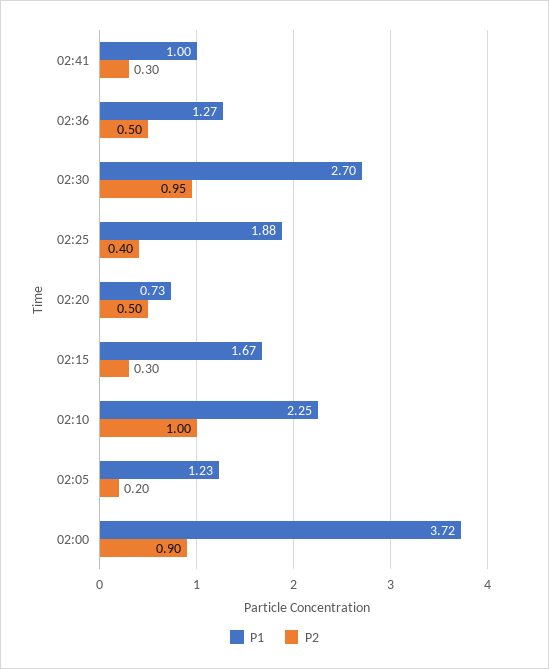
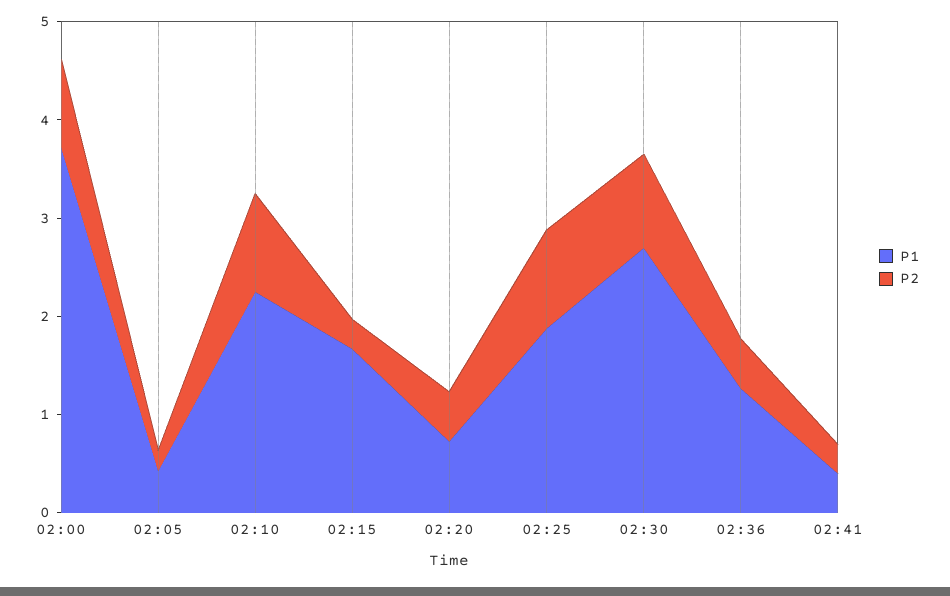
  {
    "P1": {
-     "02:41": 1,
+     "02:41": 0.4,
      "02:36": 1.27,
      "02:30": 2.7,
      "02:25": 1.88,
      "02:20": 0.73,
      "02:15": 1.67,
      "02:10": 2.25,
-     "02:05": 1.23,
+     "02:05": 0.4,
      "02:00": 3.72
    },
    "P2": {
      "02:41": 0.3,
      "02:36": 0.5,
      "02:30": 0.95,
-     "02:25": 0.4,
+     "02:25": 1,
      "02:20": 0.5,
      "02:15": 0.3,
      "02:10": 1,
      "02:05": 0.2,
      "02:00": 0.9
    }
  }

